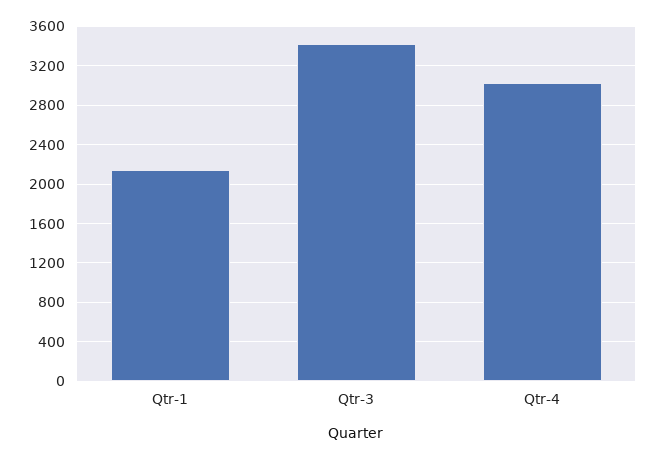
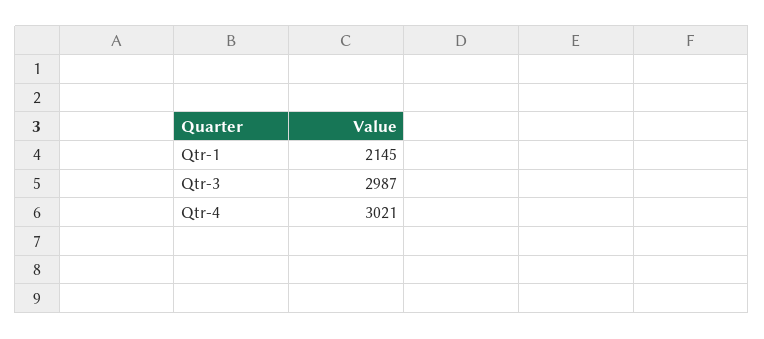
  {
    "Qtr-1": 2145,
-   "Qtr-3": 3400,
+   "Qtr-3": 2987,
    "Qtr-4": 3021
  }

